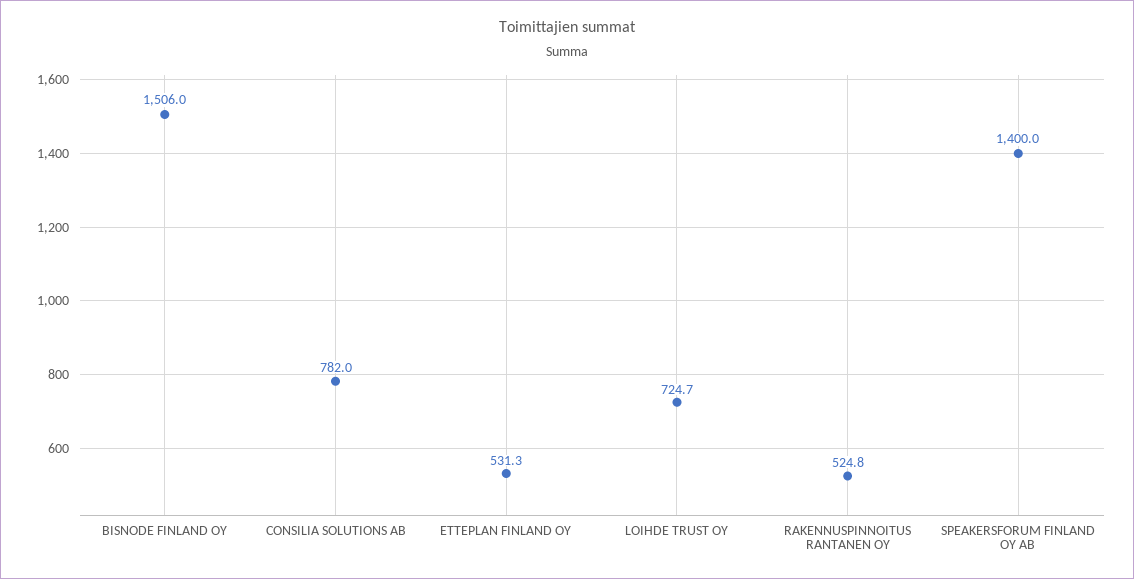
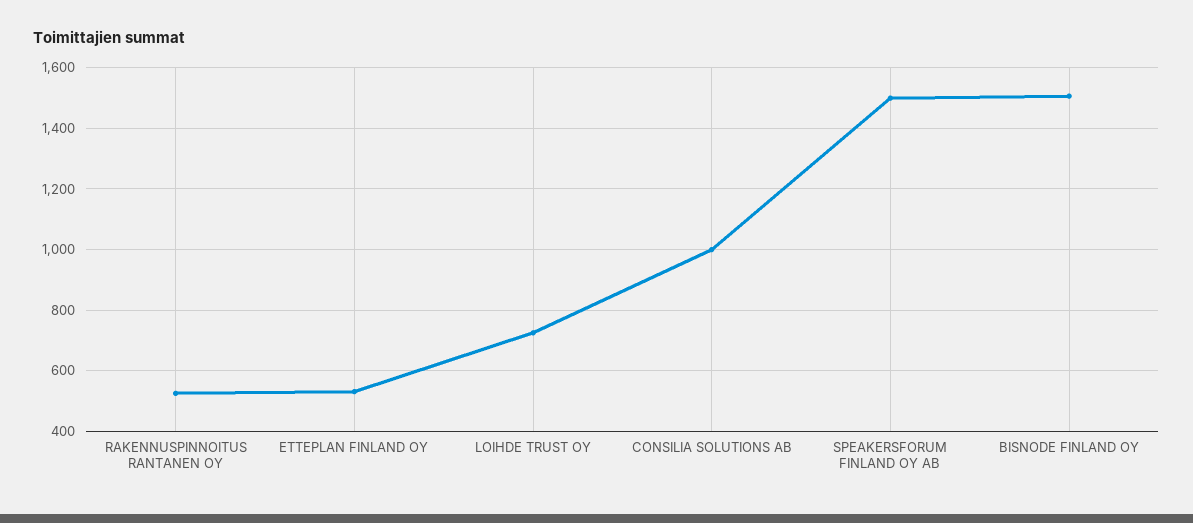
  {
    "BISNODE FINLAND OY": 1506,
-   "CONSILIA SOLUTIONS AB": 782,
+   "CONSILIA SOLUTIONS AB": 1000,
    "ETTEPLAN FINLAND OY": 531.3,
    "LOIHDE TRUST OY": 724.7,
    "RAKENNUSPINNOITUS RANTANEN OY": 524.8,
-   "SPEAKERSFORUM FINLAND OY AB": 1400
+   "SPEAKERSFORUM FINLAND OY AB": 1500
  }

